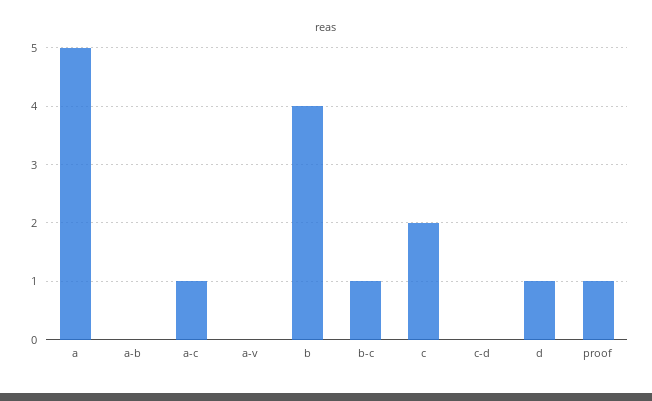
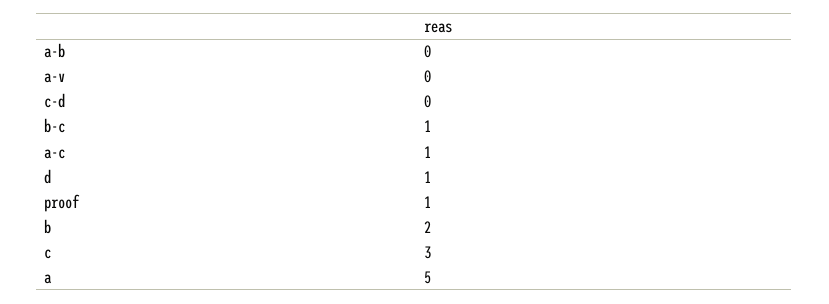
  {
    "a": 5,
    "a-b": 0,
    "a-c": 1,
    "a-v": 0,
-   "b": 4,
+   "b": 2,
    "b-c": 1,
-   "c": 2,
+   "c": 3,
    "c-d": 0,
    "d": 1,
    "proof": 1
  }

